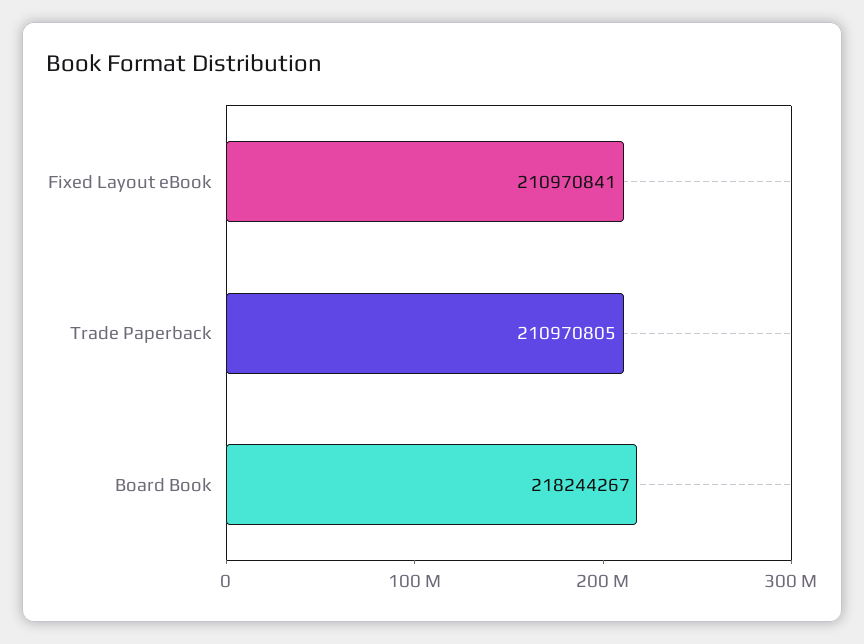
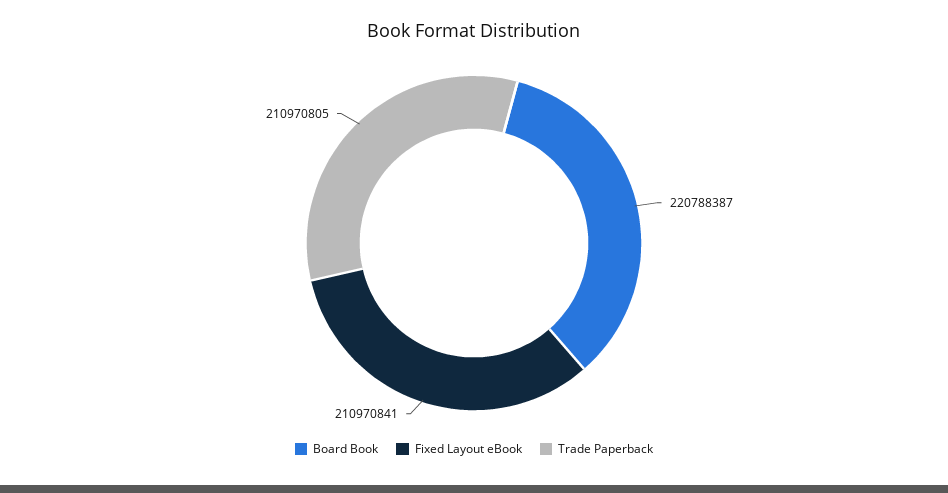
  {
    "Fixed Layout eBook": 210970841,
    "Trade Paperback": 210970805,
-   "Board Book": 218244267
+   "Board Book": 220788387
  }

